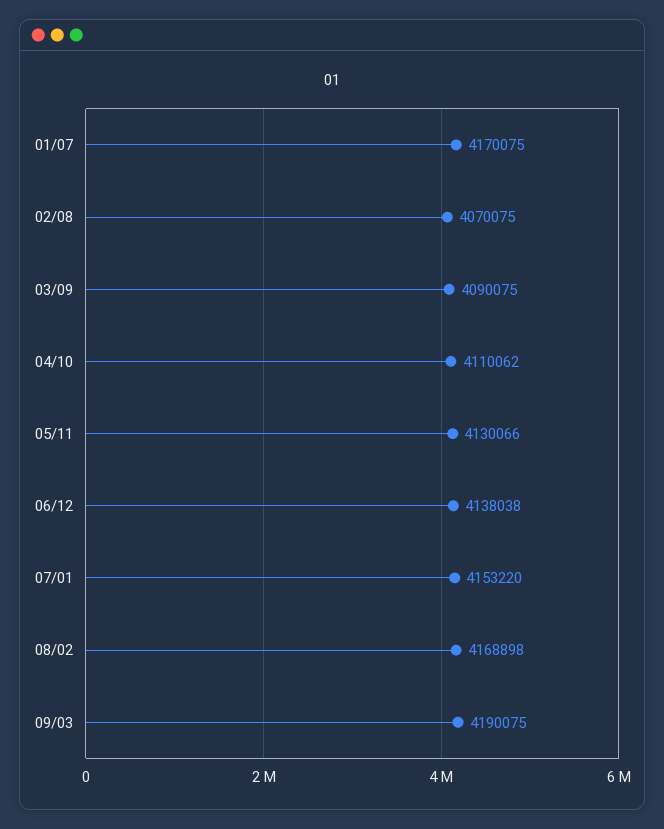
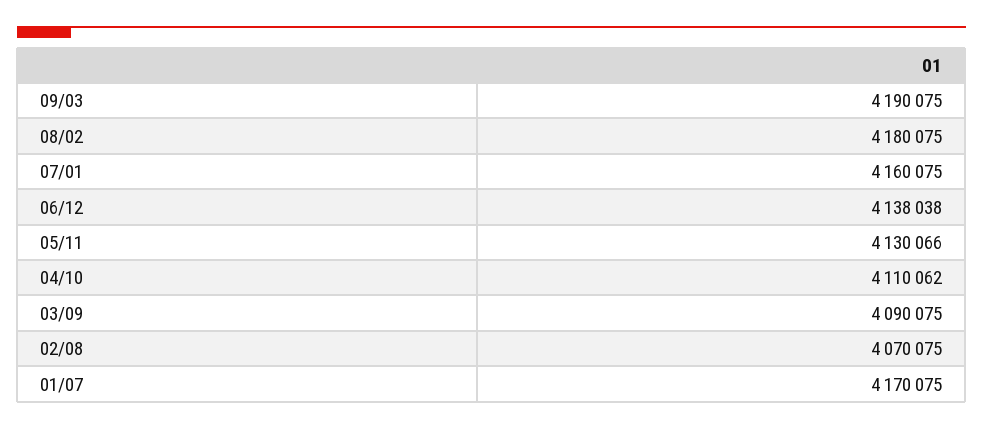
  {
    "01/07": 4170075,
    "02/08": 4070075,
    "03/09": 4090075,
    "04/10": 4110062,
    "05/11": 4130066,
    "06/12": 4138038,
-   "07/01": 4153220,
+   "07/01": 4160075,
-   "08/02": 4168898,
+   "08/02": 4180075,
    "09/03": 4190075
  }

